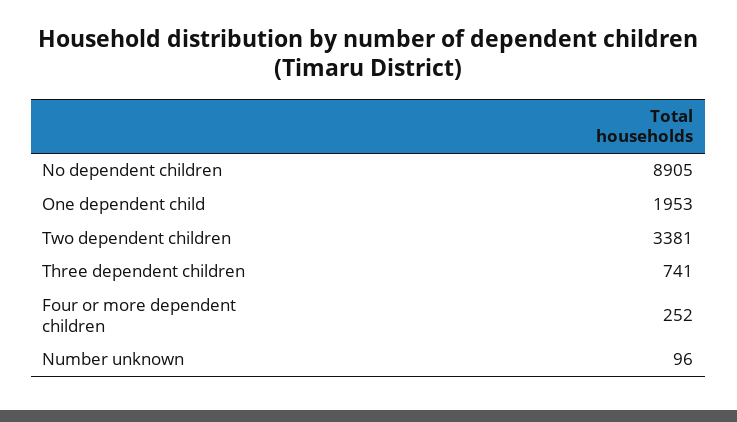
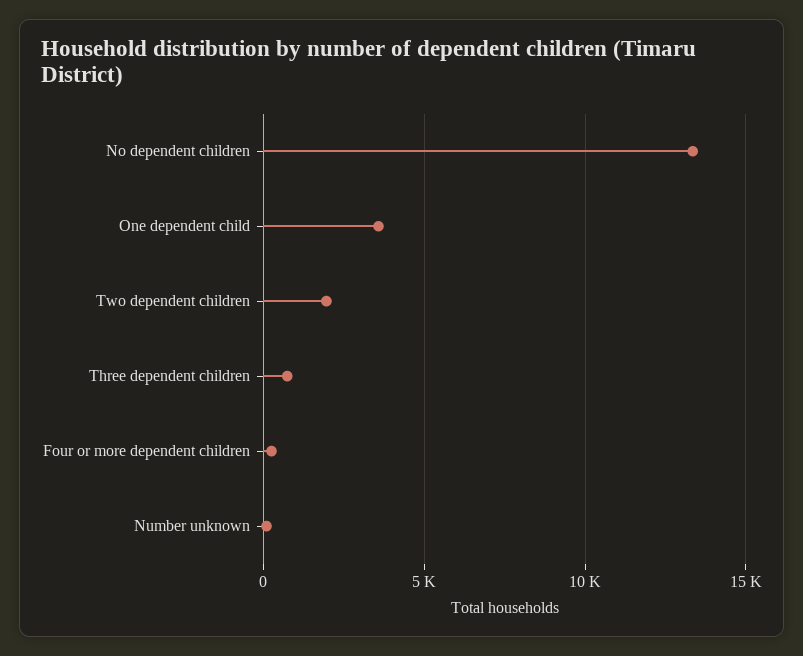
  {
-   "No dependent children": 8905,
+   "No dependent children": 13500,
-   "One dependent child": 1953,
+   "One dependent child": 3500,
-   "Two dependent children": 3381,
+   "Two dependent children": 2000,
    "Three dependent children": 741,
    "Four or more dependent children": 252,
    "Number unknown": 96
  }

